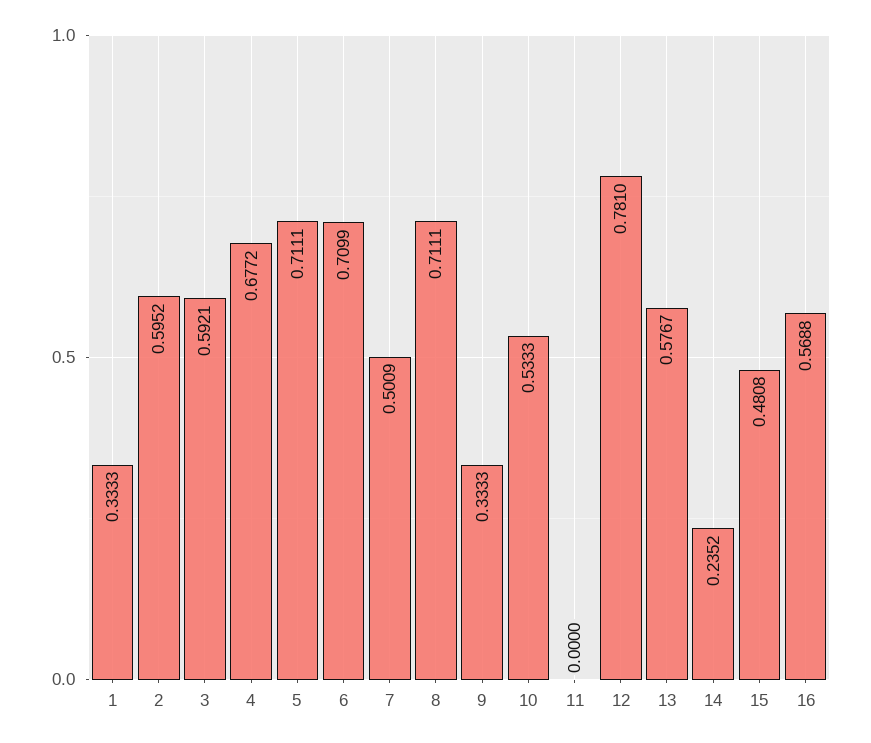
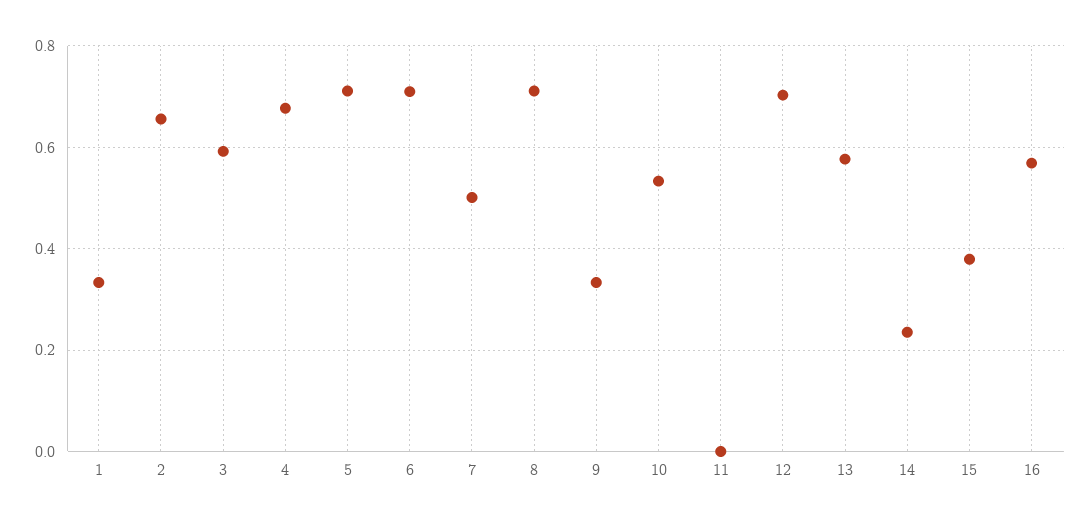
  {
    "1": 0.3333,
-   "2": 0.5952,
+   "2": 0.66,
    "3": 0.5921,
    "4": 0.6772,
    "5": 0.7111,
    "6": 0.7099,
    "7": 0.5009,
    "8": 0.7111,
    "9": 0.3333,
    "10": 0.5333,
    "11": 0,
-   "12": 0.781,
+   "12": 0.7,
    "13": 0.5767,
    "14": 0.2352,
-   "15": 0.4808,
+   "15": 0.38,
    "16": 0.5688
  }

